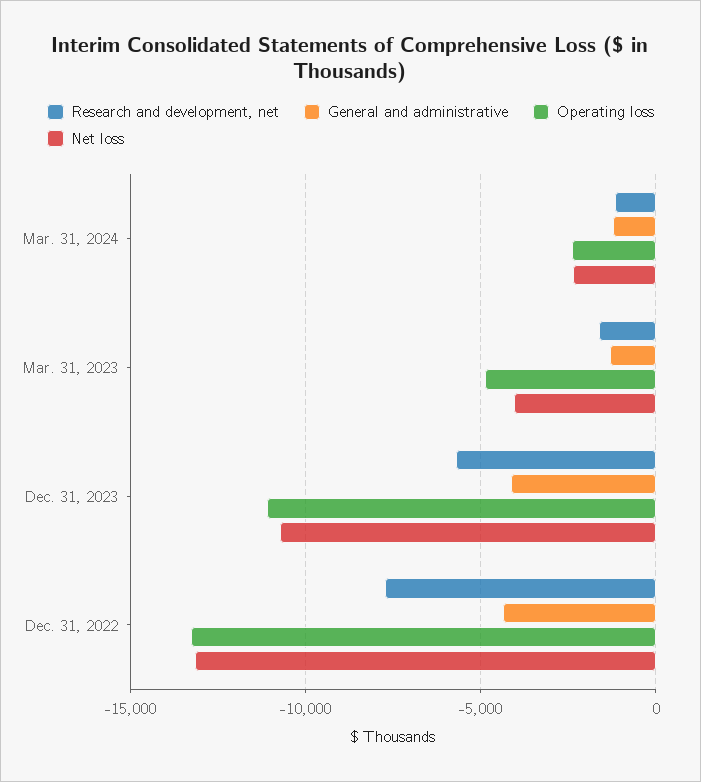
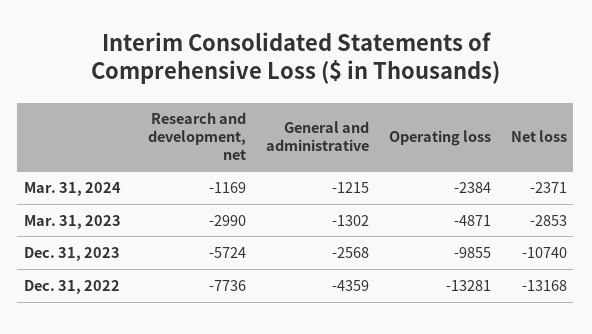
  {
    "Research and development, net": {
      "Mar. 31, 2024": -1169,
-     "Mar. 31, 2023": -1500,
+     "Mar. 31, 2023": -2990,
      "Dec. 31, 2023": -5724,
      "Dec. 31, 2022": -7736
    },
    "General and administrative": {
      "Mar. 31, 2024": -1215,
      "Mar. 31, 2023": -1302,
-     "Dec. 31, 2023": -4000,
+     "Dec. 31, 2023": -2568,
      "Dec. 31, 2022": -4359
    },
    "Operating loss": {
      "Mar. 31, 2024": -2384,
      "Mar. 31, 2023": -4871,
-     "Dec. 31, 2023": -11000,
+     "Dec. 31, 2023": -9855,
      "Dec. 31, 2022": -13281
    },
    "Net loss": {
      "Mar. 31, 2024": -2371,
-     "Mar. 31, 2023": -4000,
+     "Mar. 31, 2023": -2853,
      "Dec. 31, 2023": -10740,
      "Dec. 31, 2022": -13168
    }
  }

